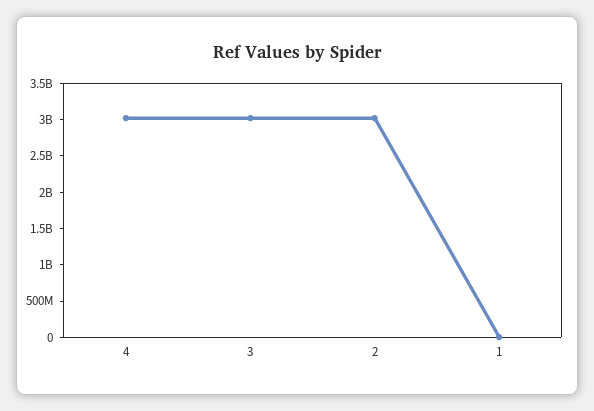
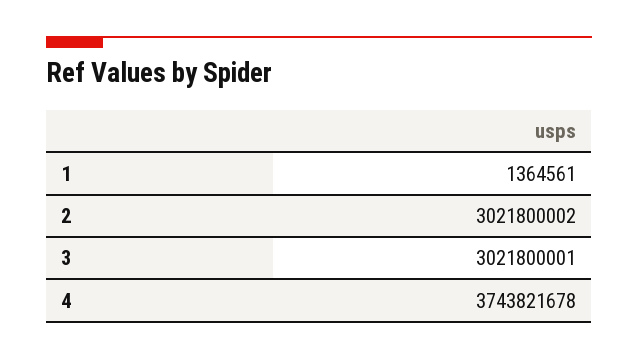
  {
-   "4": 3000000000,
+   "4": 3743821678,
    "3": 3021800001,
    "2": 3021800002,
    "1": 1364561
  }

